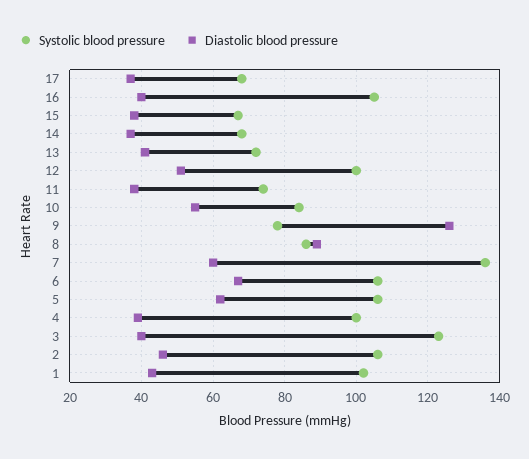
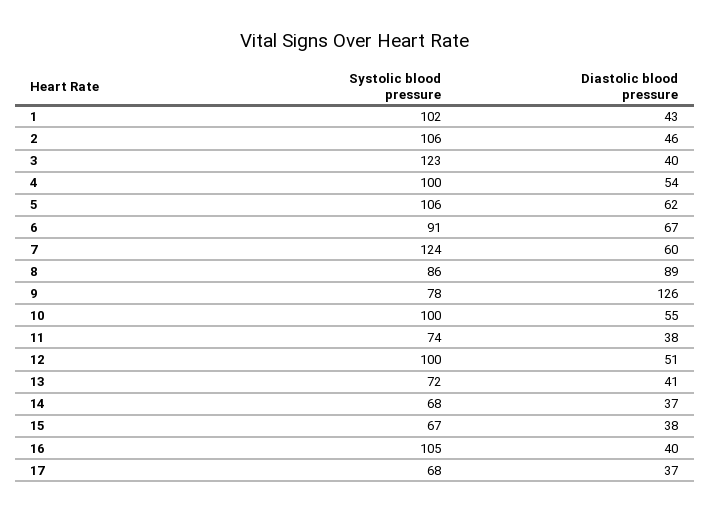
  {
    "Systolic blood pressure": {
      "17": 68,
      "16": 105,
      "15": 67,
      "14": 68,
      "13": 72,
      "12": 100,
      "11": 74,
-     "10": 85,
+     "10": 100,
      "9": 78,
      "8": 86,
-     "7": 135,
+     "7": 124,
-     "6": 105,
+     "6": 91,
      "5": 106,
      "4": 100,
      "3": 123,
      "2": 106,
      "1": 102
    },
    "Diastolic blood pressure": {
      "17": 37,
      "16": 40,
      "15": 38,
      "14": 37,
      "13": 41,
      "12": 51,
      "11": 38,
      "10": 55,
      "9": 126,
      "8": 89,
      "7": 60,
      "6": 67,
      "5": 62,
-     "4": 40,
+     "4": 54,
      "3": 40,
      "2": 46,
      "1": 43
    }
  }

